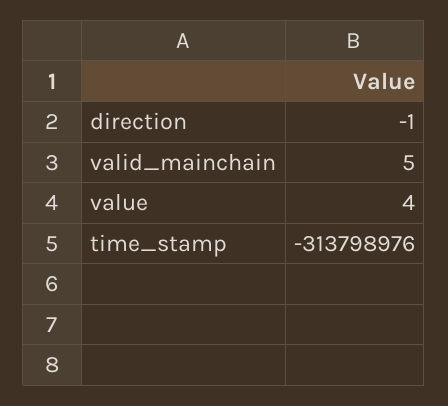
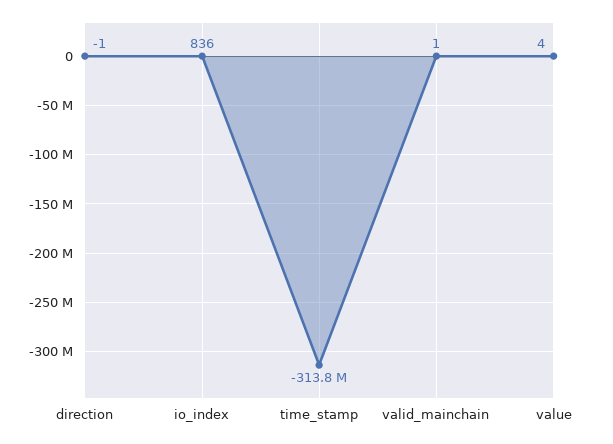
  {
    "direction": -1,
-   "valid_mainchain": 5,
+   "valid_mainchain": 1,
    "value": 4,
-   "time_stamp": -313798976
+   "time_stamp": -313798976,
+   "io_index": 836
  }

